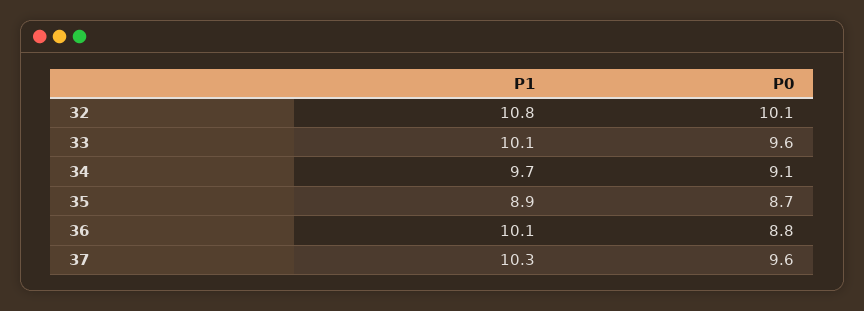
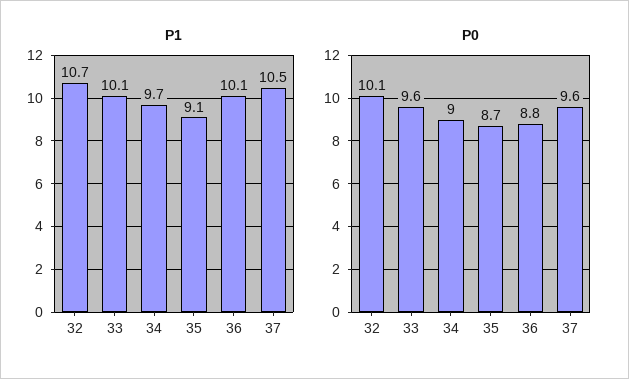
  {
    "P1": {
-     "32": 10.8,
+     "32": 10.7,
      "33": 10.1,
      "34": 9.7,
-     "35": 8.9,
+     "35": 9.1,
      "36": 10.1,
-     "37": 10.3
+     "37": 10.5
    },
    "P0": {
      "32": 10.1,
      "33": 9.6,
-     "34": 9.1,
+     "34": 9,
      "35": 8.7,
      "36": 8.8,
      "37": 9.6
    }
  }

